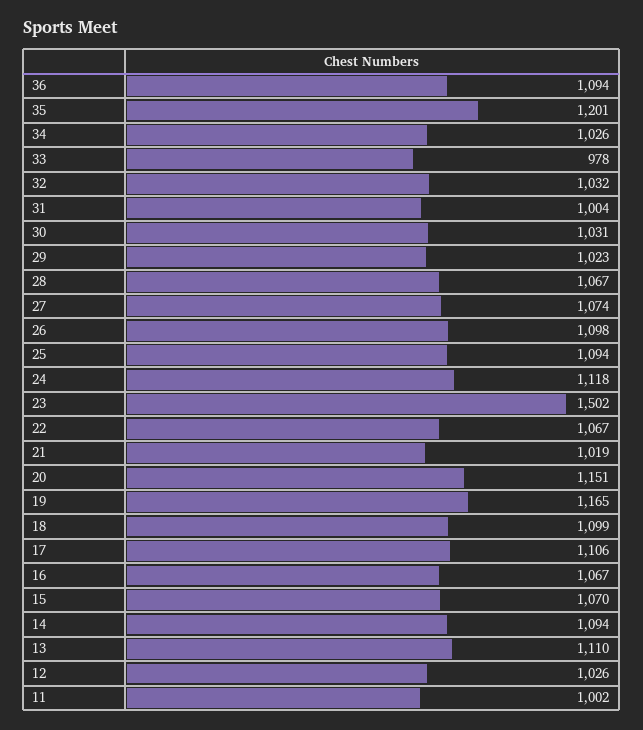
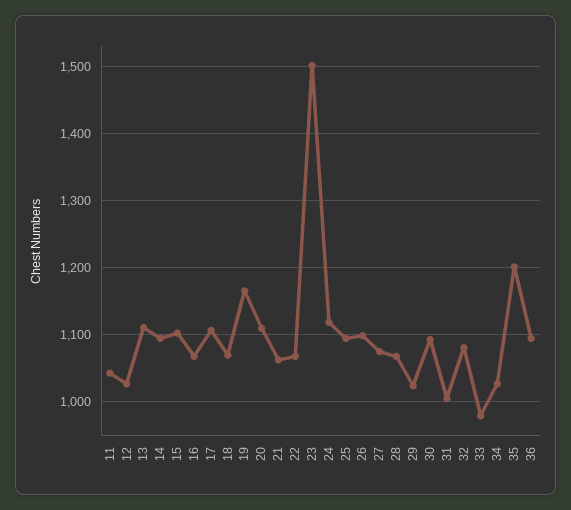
  {
    "36": 1094,
    "35": 1201,
    "34": 1026,
    "33": 978,
-   "32": 1032,
+   "32": 1080,
    "31": 1004,
-   "30": 1031,
+   "30": 1090,
    "29": 1023,
    "28": 1067,
    "27": 1074,
    "26": 1098,
    "25": 1094,
    "24": 1118,
    "23": 1502,
    "22": 1067,
-   "21": 1019,
+   "21": 1060,
-   "20": 1151,
+   "20": 1110,
    "19": 1165,
-   "18": 1099,
+   "18": 1070,
    "17": 1106,
    "16": 1067,
-   "15": 1070,
+   "15": 1100,
    "14": 1094,
    "13": 1110,
    "12": 1026,
-   "11": 1002
+   "11": 1040
  }

